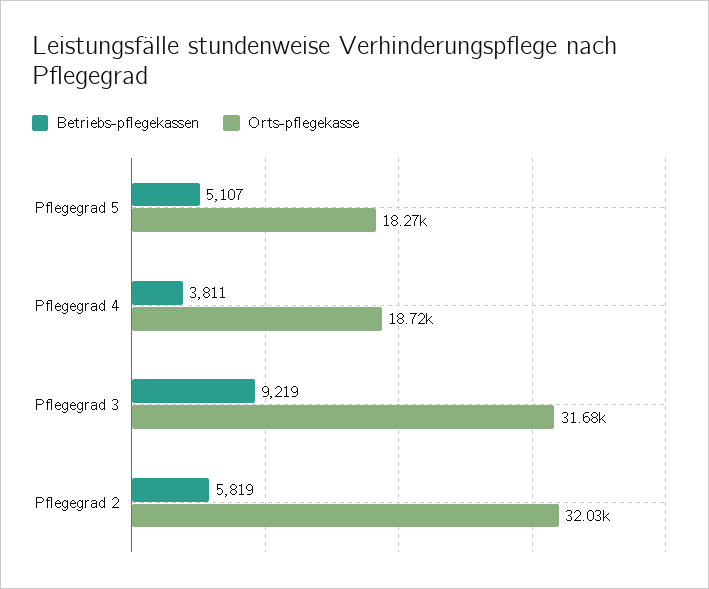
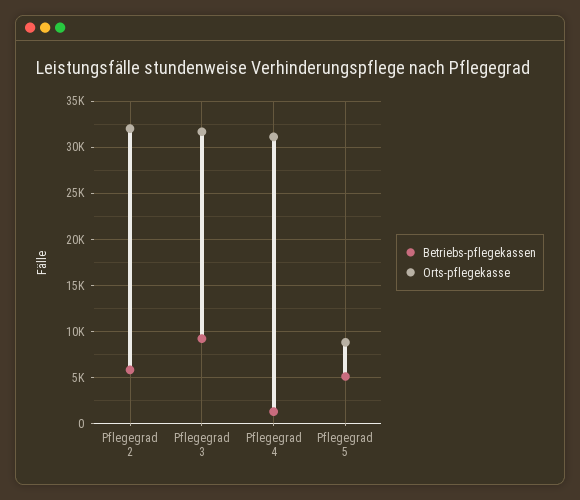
  {
    "Betriebs-pflegekassen": {
      "Pflegegrad 5": 5107,
-     "Pflegegrad 4": 3811,
+     "Pflegegrad 4": 1000,
      "Pflegegrad 3": 9219,
      "Pflegegrad 2": 5819
    },
    "Orts-pflegekasse": {
-     "Pflegegrad 5": 18270,
+     "Pflegegrad 5": 9000,
-     "Pflegegrad 4": 18720,
+     "Pflegegrad 4": 31000,
      "Pflegegrad 3": 31680,
      "Pflegegrad 2": 32030
    }
  }

